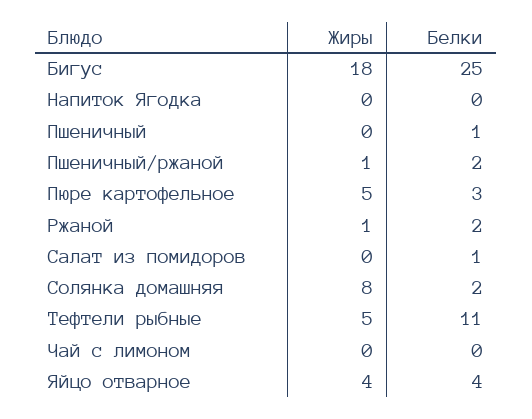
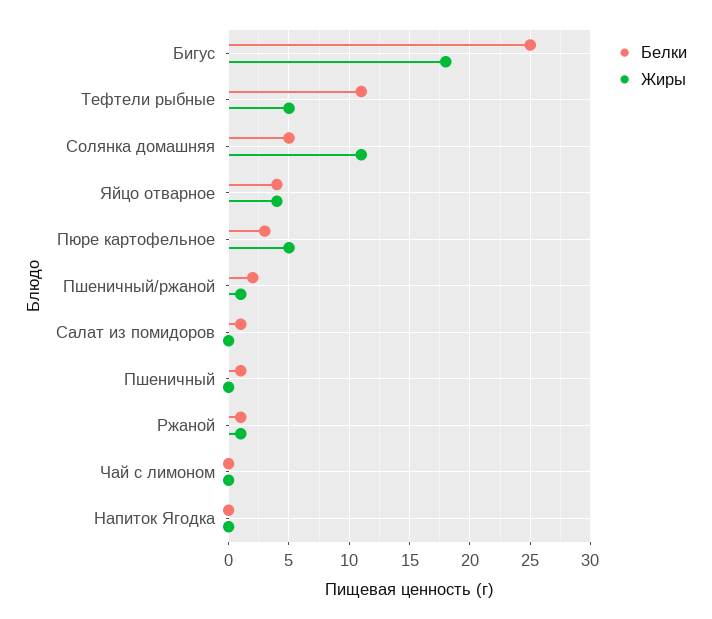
  {
    "Жиры": {
      "Бигус": 18,
      "Напиток Ягодка": 0,
      "Пшеничный": 0,
      "Пшеничный/ржаной": 1,
      "Пюре картофельное": 5,
      "Ржаной": 1,
      "Салат из помидоров": 0,
-     "Солянка домашняя": 8,
+     "Солянка домашняя": 11,
      "Тефтели рыбные": 5,
      "Чай с лимоном": 0,
      "Яйцо отварное": 4
    },
    "Белки": {
      "Бигус": 25,
      "Напиток Ягодка": 0,
      "Пшеничный": 1,
      "Пшеничный/ржаной": 2,
      "Пюре картофельное": 3,
-     "Ржаной": 2,
+     "Ржаной": 1,
      "Салат из помидоров": 1,
-     "Солянка домашняя": 2,
+     "Солянка домашняя": 5,
      "Тефтели рыбные": 11,
      "Чай с лимоном": 0,
      "Яйцо отварное": 4
    }
  }

